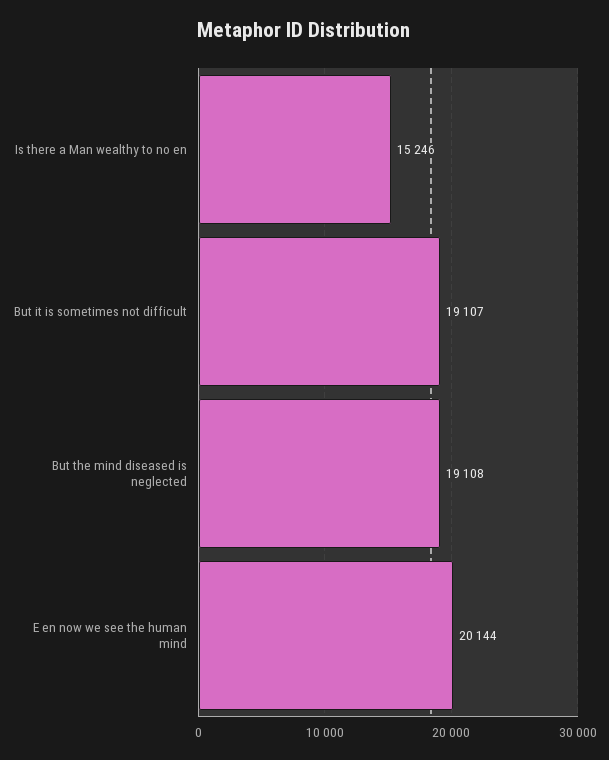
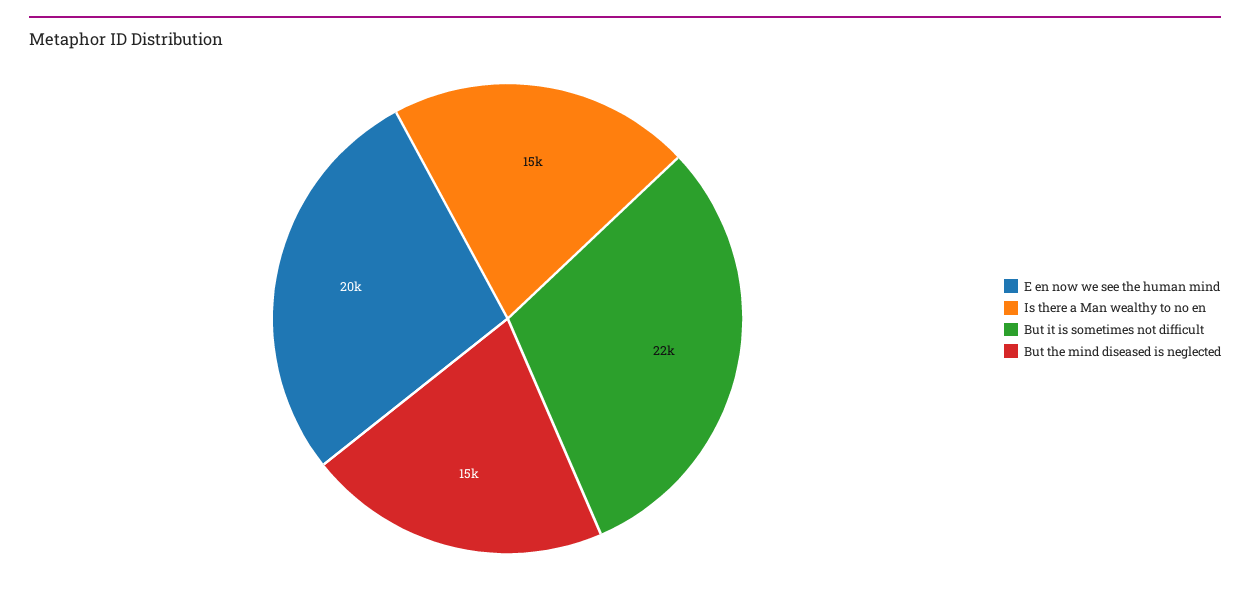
  {
    "Is there a Man wealthy to no en": 15246,
-   "But it is sometimes not difficult": 19107,
+   "But it is sometimes not difficult": 22000,
-   "But the mind diseased is neglected": 19108,
+   "But the mind diseased is neglected": 15000,
    "E en now we see the human mind": 20144
  }

